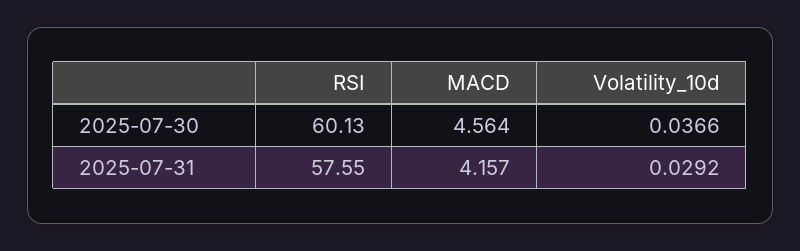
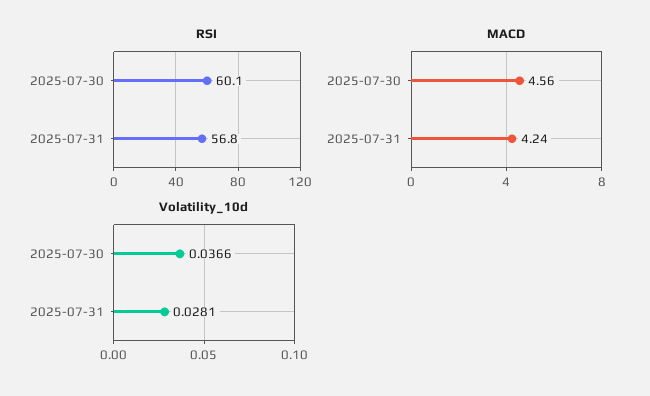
  {
    "RSI": {
      "2025-07-30": 60.13,
-     "2025-07-31": 57.55
+     "2025-07-31": 56.8
    },
    "MACD": {
      "2025-07-30": 4.564,
-     "2025-07-31": 4.157
+     "2025-07-31": 4.24
    },
    "Volatility_10d": {
      "2025-07-30": 0.0366,
-     "2025-07-31": 0.0292
+     "2025-07-31": 0.0281
    }
  }

